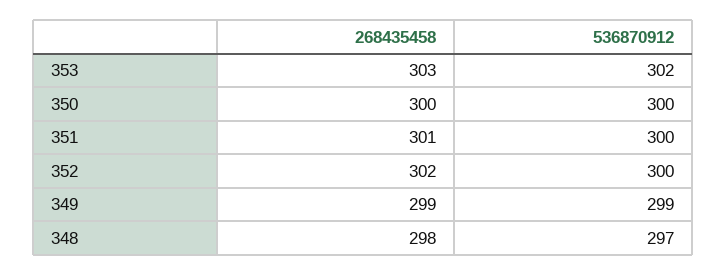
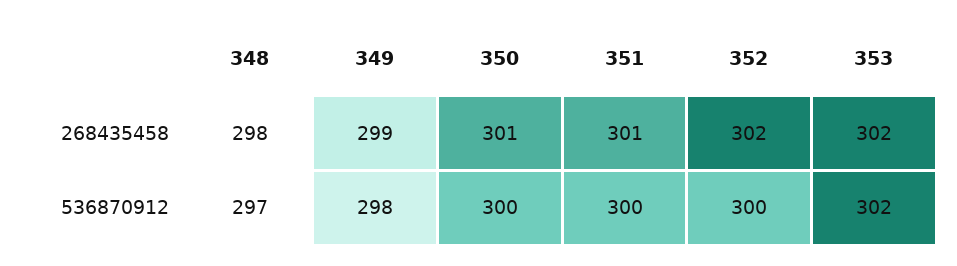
  {
    "268435458": {
-     "353": 303,
+     "353": 302,
-     "350": 300,
+     "350": 301,
      "351": 301,
      "352": 302,
      "349": 299,
      "348": 298
    },
    "536870912": {
      "353": 302,
      "350": 300,
      "351": 300,
      "352": 300,
-     "349": 299,
+     "349": 298,
      "348": 297
    }
  }

